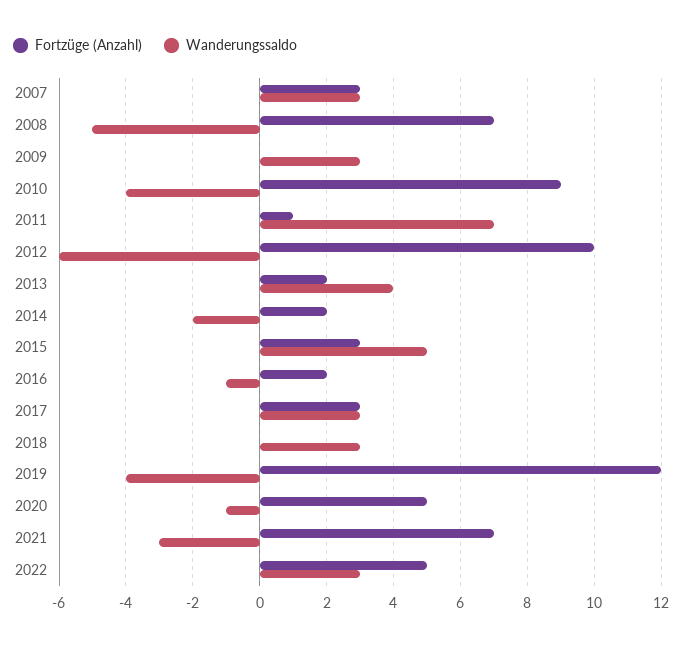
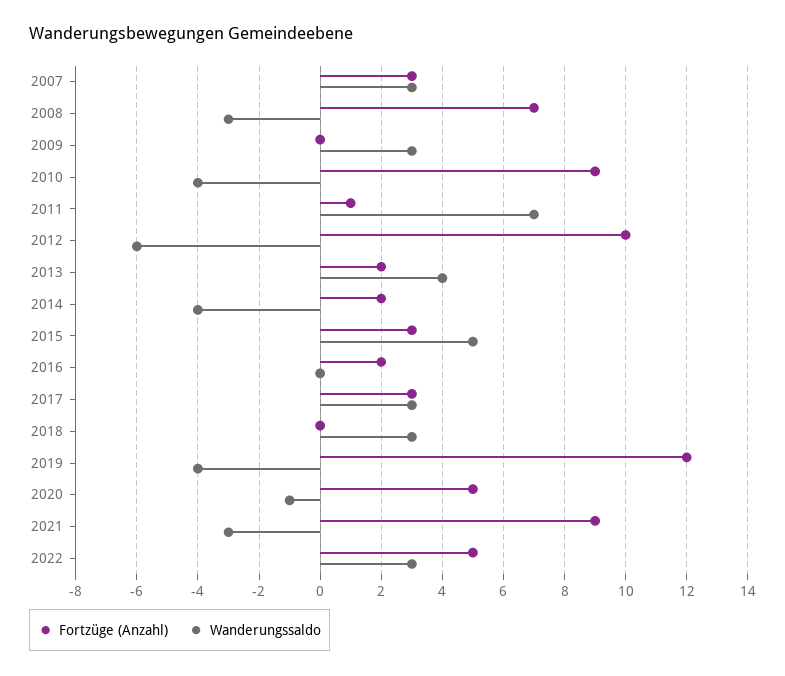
  {
    "Fortzüge (Anzahl)": {
      "2007": 3,
      "2008": 7,
      "2009": 0,
      "2010": 9,
      "2011": 1,
      "2012": 10,
      "2013": 2,
      "2014": 2,
      "2015": 3,
      "2016": 2,
      "2017": 3,
      "2018": 0,
      "2019": 12,
      "2020": 5,
-     "2021": 7,
+     "2021": 9,
      "2022": 5
    },
    "Wanderungssaldo": {
      "2007": 3,
-     "2008": -5,
+     "2008": -3,
      "2009": 3,
      "2010": -4,
      "2011": 7,
      "2012": -6,
      "2013": 4,
-     "2014": -2,
+     "2014": -4,
      "2015": 5,
-     "2016": -1,
+     "2016": 0,
      "2017": 3,
      "2018": 3,
      "2019": -4,
      "2020": -1,
      "2021": -3,
      "2022": 3
    }
  }

